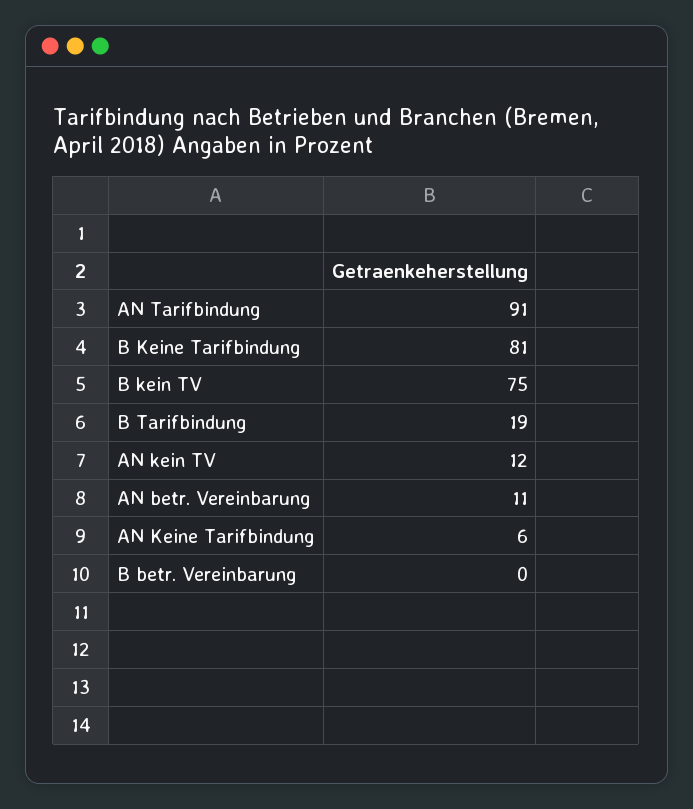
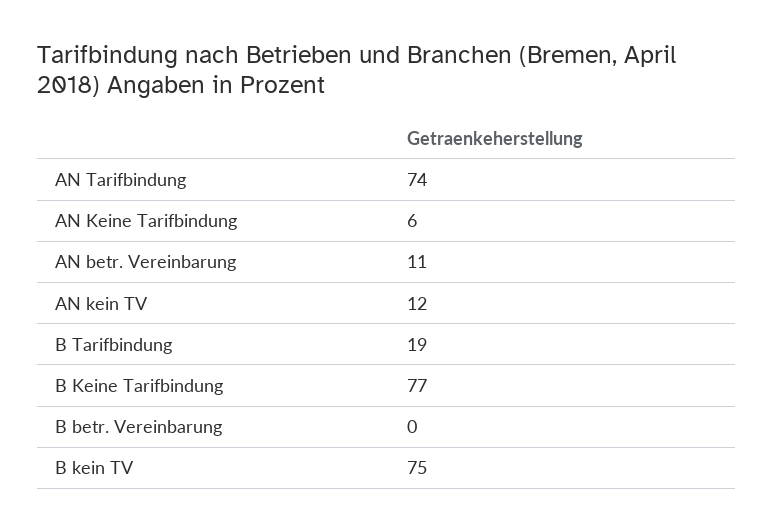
  {
-   "AN Tarifbindung": 91,
+   "AN Tarifbindung": 74,
-   "B Keine Tarifbindung": 81,
+   "B Keine Tarifbindung": 77,
    "B kein TV": 75,
    "B Tarifbindung": 19,
    "AN kein TV": 12,
    "AN betr. Vereinbarung": 11,
    "AN Keine Tarifbindung": 6,
    "B betr. Vereinbarung": 0
  }

